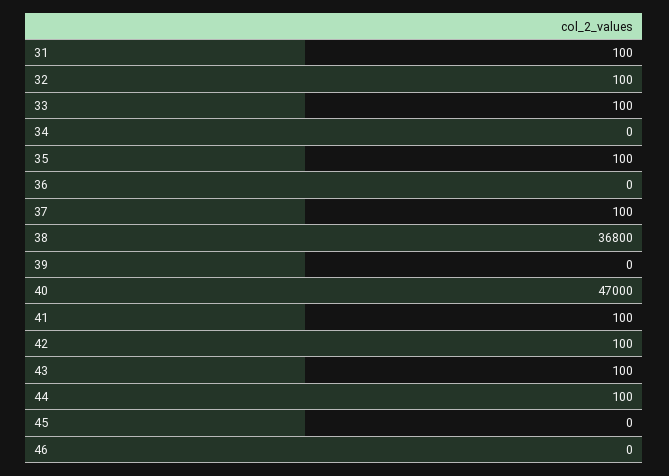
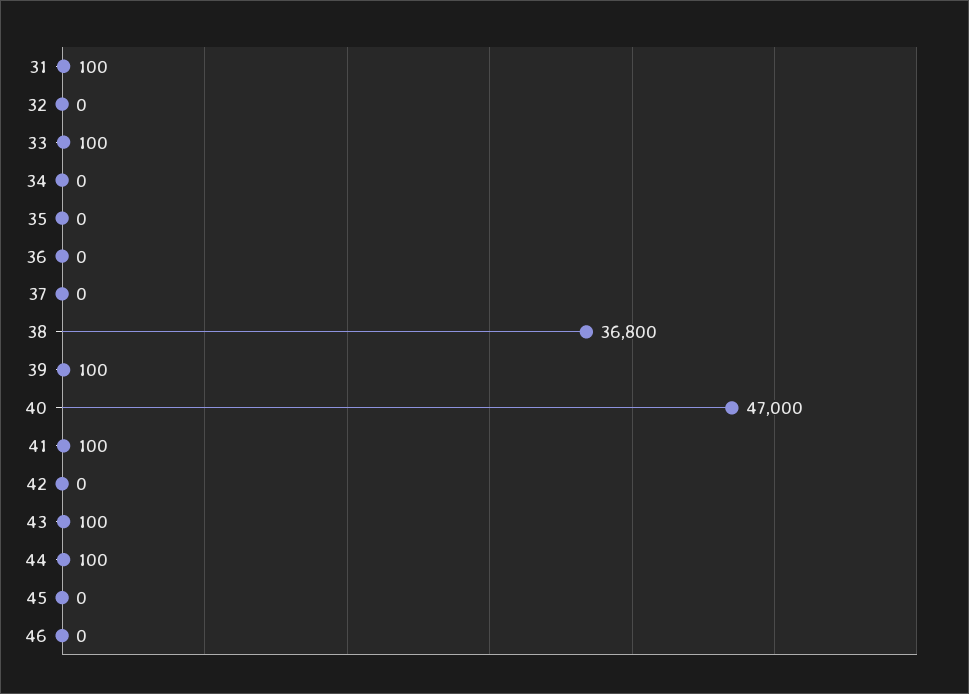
  {
    "31": 100,
-   "32": 100,
+   "32": 0,
    "33": 100,
    "34": 0,
-   "35": 100,
+   "35": 0,
    "36": 0,
-   "37": 100,
+   "37": 0,
    "38": 36800,
-   "39": 0,
+   "39": 100,
    "40": 47000,
    "41": 100,
-   "42": 100,
+   "42": 0,
    "43": 100,
    "44": 100,
    "45": 0,
    "46": 0
  }

